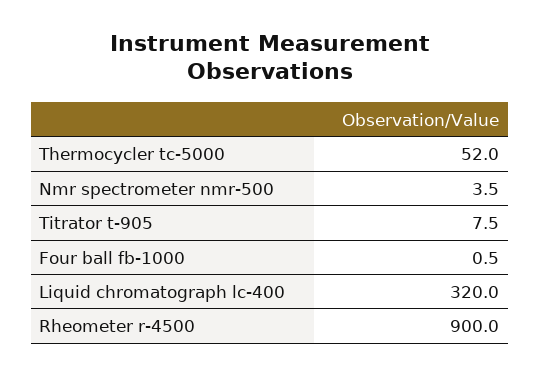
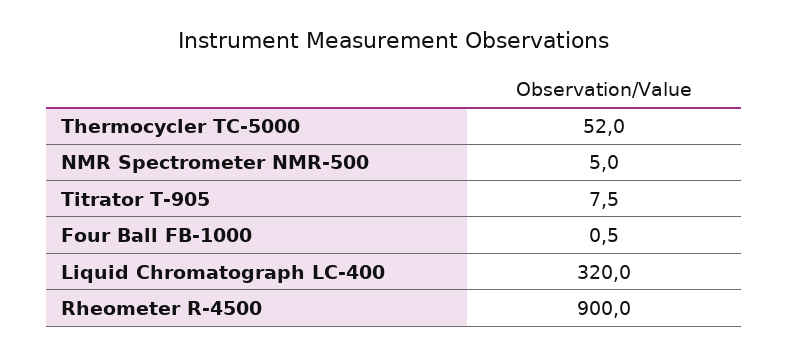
  {
    "Thermocycler tc-5000": 52,
-   "Nmr spectrometer nmr-500": 3.5,
+   "Nmr spectrometer nmr-500": 5,
    "Titrator t-905": 7.5,
    "Four ball fb-1000": 0.5,
    "Liquid chromatograph lc-400": 320,
    "Rheometer r-4500": 900
  }

